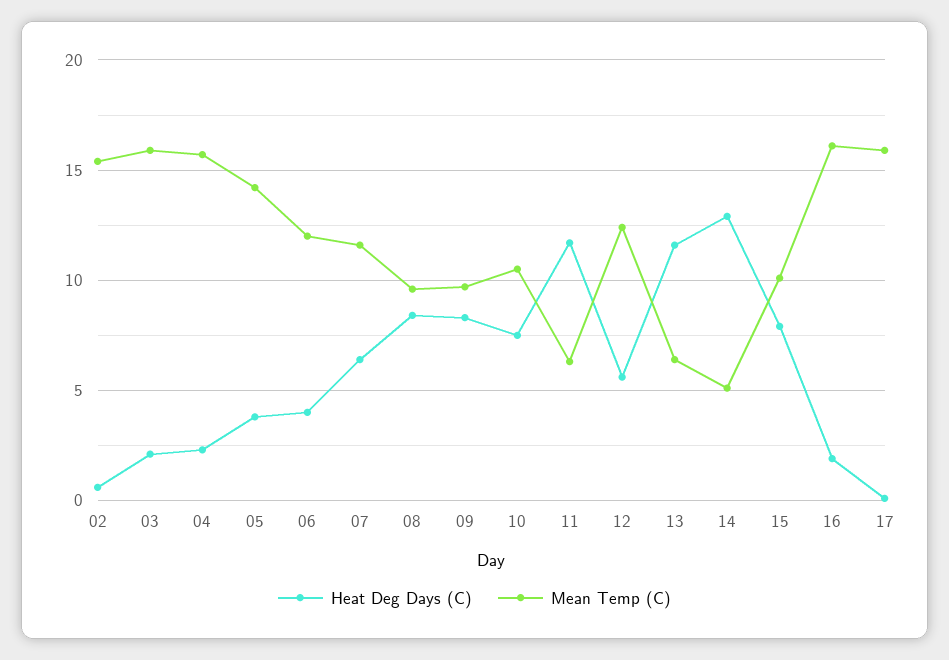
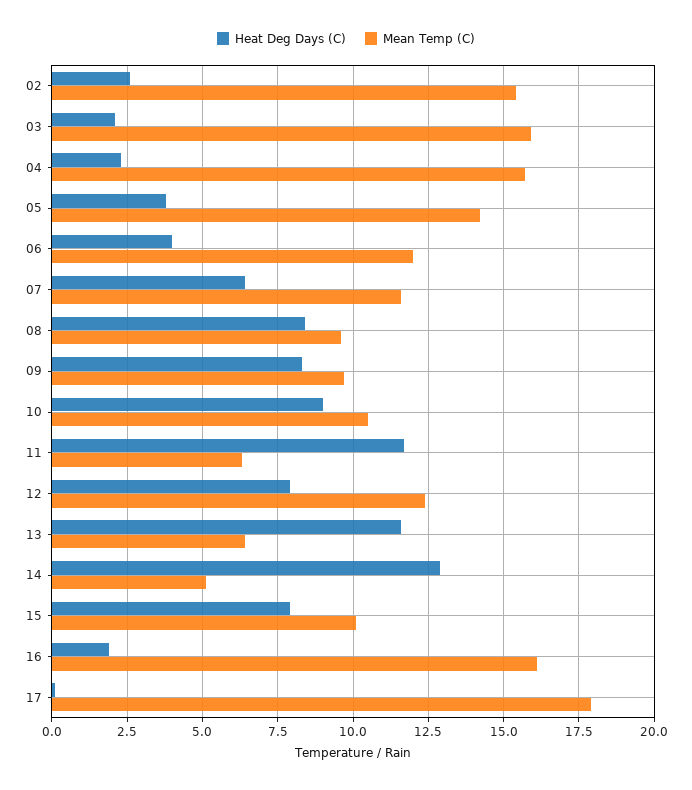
  {
    "Heat Deg Days (C)": {
-     "02": 0.5,
+     "02": 2.5,
      "03": 2,
      "04": 2.5,
      "05": 4,
      "06": 4,
      "07": 6.5,
      "08": 8.5,
      "09": 8.5,
-     "10": 7.5,
+     "10": 9,
      "11": 11.5,
-     "12": 5.5,
+     "12": 8,
      "13": 11.5,
      "14": 13,
      "15": 8,
      "16": 2,
      "17": 0
    },
    "Mean Temp (C)": {
      "02": 15.5,
      "03": 16,
      "04": 15.5,
      "05": 14,
      "06": 12,
      "07": 11.5,
      "08": 9.5,
      "09": 9.5,
      "10": 10.5,
      "11": 6.5,
      "12": 12.5,
      "13": 6.5,
      "14": 5,
      "15": 10,
      "16": 16,
-     "17": 16
+     "17": 18
    }
  }

